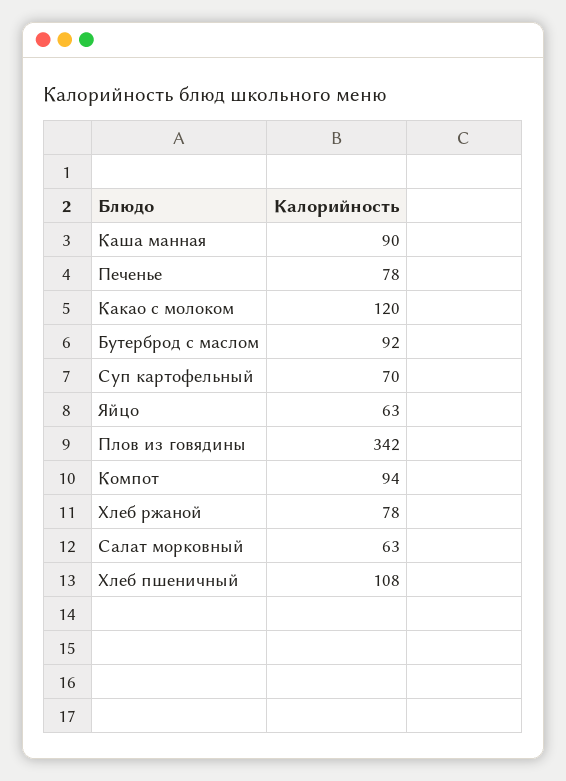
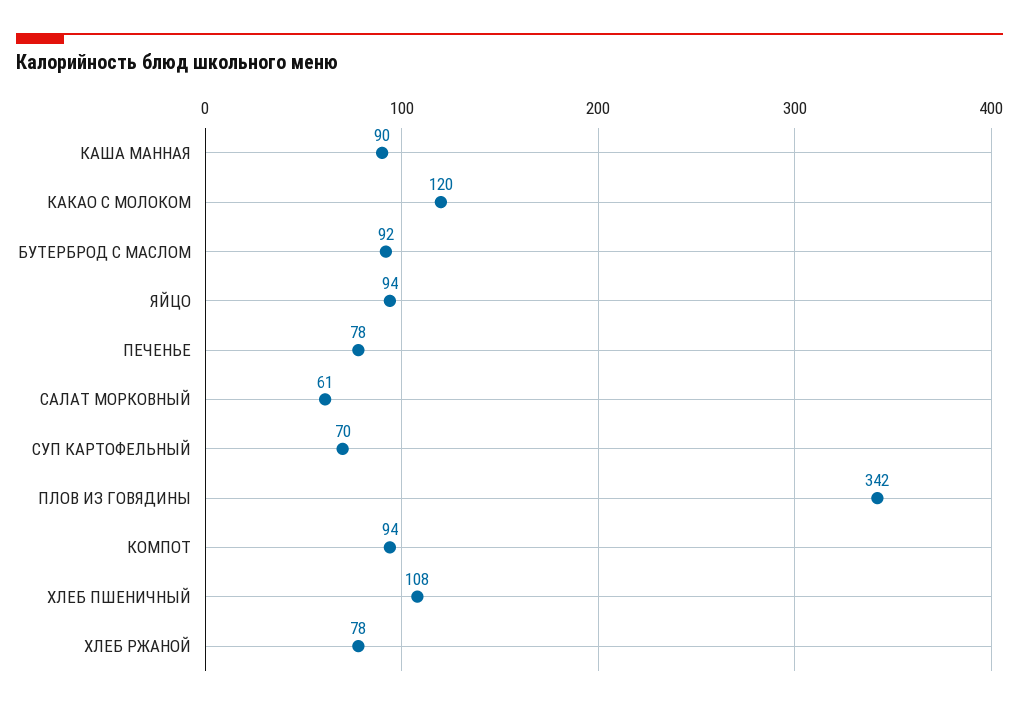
  {
    "Каша манная": 90,
    "Печенье": 78,
    "Какао с молоком": 120,
    "Бутерброд с маслом": 92,
    "Суп картофельный": 70,
-   "Яйцо": 63,
+   "Яйцо": 94,
    "Плов из говядины": 342,
    "Компот": 94,
    "Хлеб ржаной": 78,
-   "Салат морковный": 63,
+   "Салат морковный": 61,
    "Хлеб пшеничный": 108
  }

